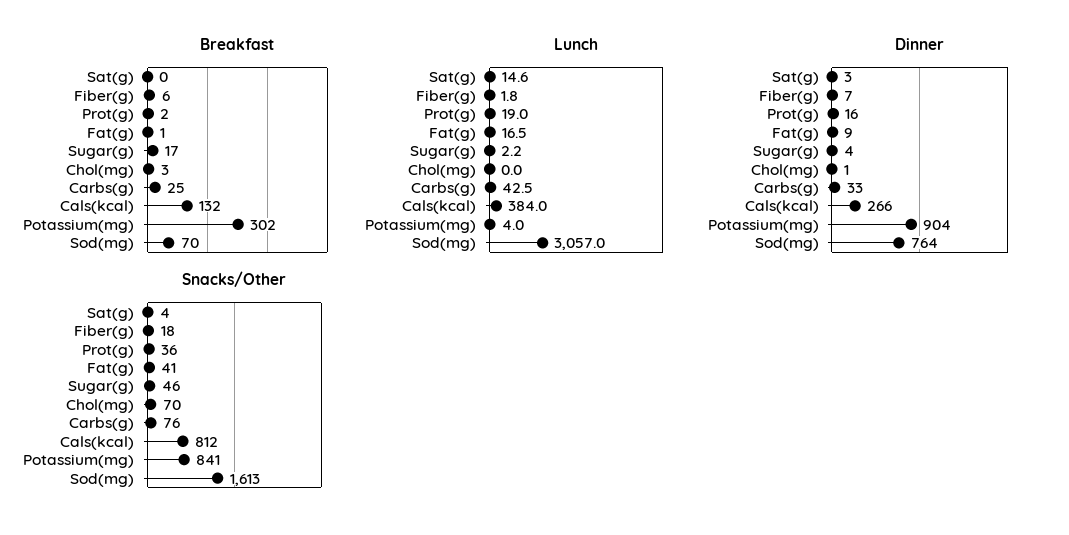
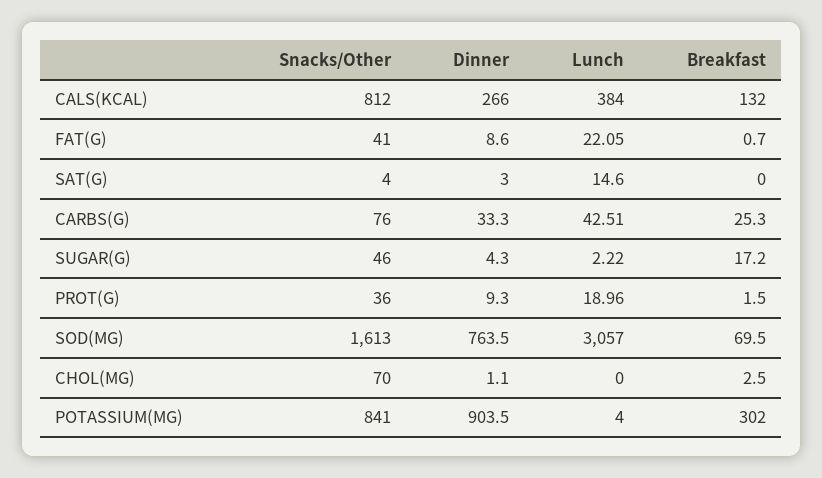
  {
    "Breakfast": {
      "Sat(g)": 0,
-     "Fiber(g)": 6,
      "Prot(g)": 1.5,
      "Fat(g)": 0.7,
      "Sugar(g)": 17.2,
      "Chol(mg)": 2.5,
      "Carbs(g)": 25.3,
      "Cals(kcal)": 132,
      "Potassium(mg)": 302,
      "Sod(mg)": 69.5
    },
    "Lunch": {
      "Sat(g)": 14.6,
-     "Fiber(g)": 1.8,
      "Prot(g)": 18.96,
-     "Fat(g)": 16.5,
+     "Fat(g)": 22.05,
      "Sugar(g)": 2.22,
      "Chol(mg)": 0,
      "Carbs(g)": 42.51,
      "Cals(kcal)": 384,
      "Potassium(mg)": 4,
      "Sod(mg)": 3057
    },
    "Dinner": {
      "Sat(g)": 3,
-     "Fiber(g)": 7,
-     "Prot(g)": 16,
+     "Prot(g)": 9.3,
      "Fat(g)": 8.6,
      "Sugar(g)": 4.3,
      "Chol(mg)": 1.1,
      "Carbs(g)": 33.3,
      "Cals(kcal)": 266,
      "Potassium(mg)": 903.5,
      "Sod(mg)": 763.5
    },
    "Snacks/Other": {
      "Sat(g)": 4,
-     "Fiber(g)": 18,
      "Prot(g)": 36,
      "Fat(g)": 41,
      "Sugar(g)": 46,
      "Chol(mg)": 70,
      "Carbs(g)": 76,
      "Cals(kcal)": 812,
      "Potassium(mg)": 841,
      "Sod(mg)": 1613
    }
  }

